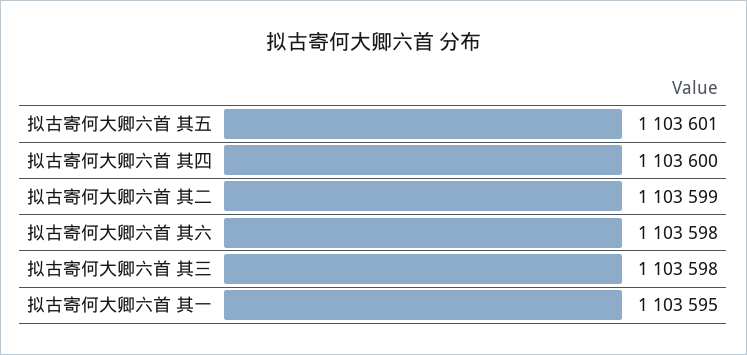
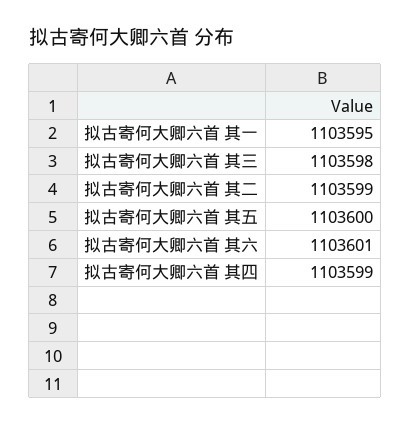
  {
-   "拟古寄何大卿六首 其五": 1103601,
+   "拟古寄何大卿六首 其五": 1103600,
-   "拟古寄何大卿六首 其四": 1103600,
+   "拟古寄何大卿六首 其四": 1103599,
    "拟古寄何大卿六首 其二": 1103599,
-   "拟古寄何大卿六首 其六": 1103598,
+   "拟古寄何大卿六首 其六": 1103601,
    "拟古寄何大卿六首 其三": 1103598,
    "拟古寄何大卿六首 其一": 1103595
  }

